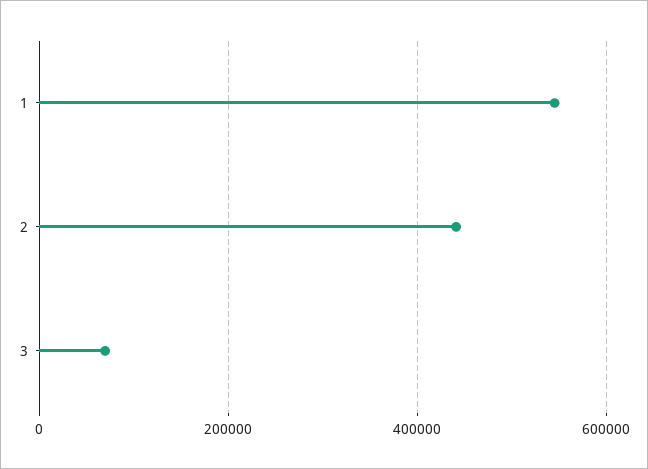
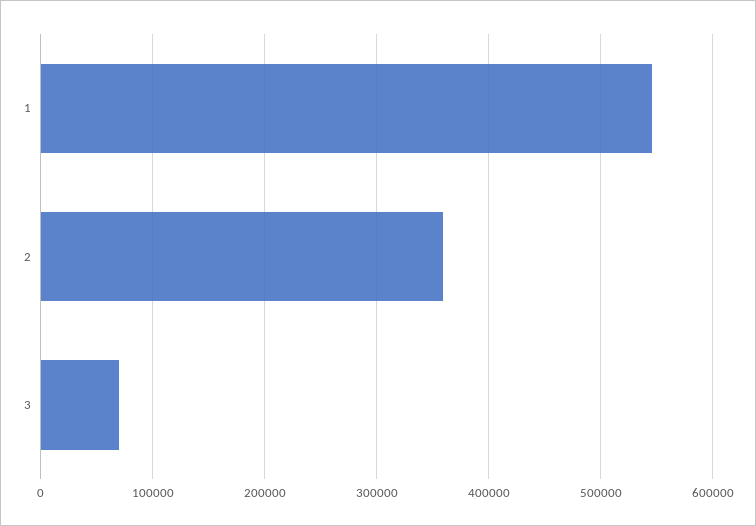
  {
    "1": 550000,
-   "2": 440000,
+   "2": 360000,
    "3": 70000
  }

